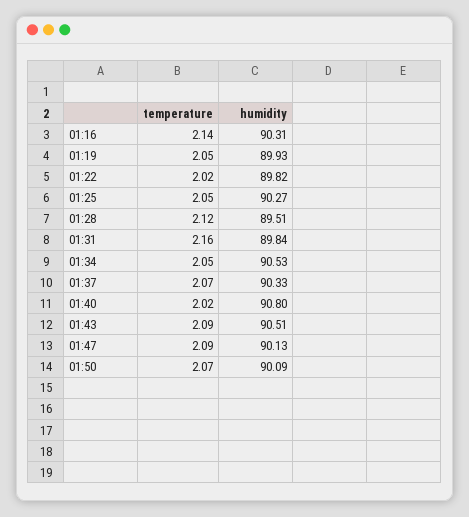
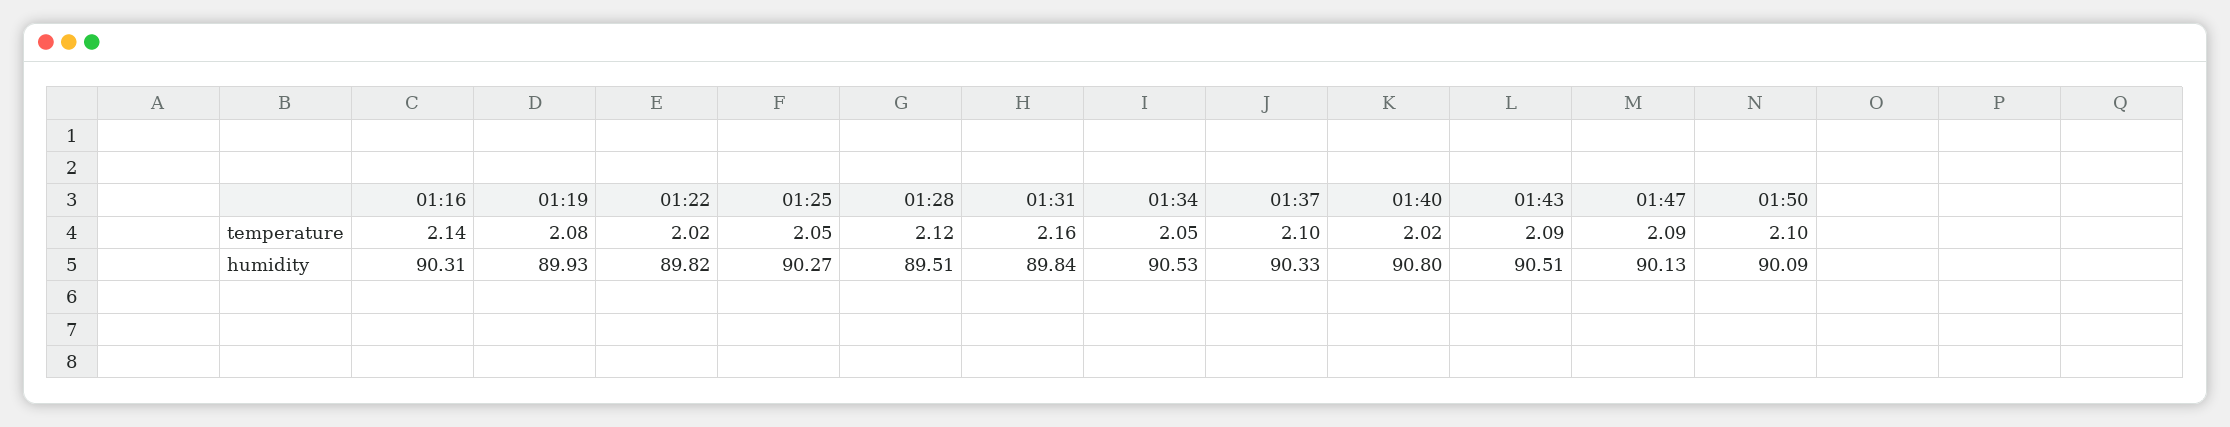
  {
    "temperature": {
      "01:16": 2.14,
-     "01:19": 2.05,
+     "01:19": 2.08,
      "01:22": 2.02,
      "01:25": 2.05,
      "01:28": 2.12,
      "01:31": 2.16,
      "01:34": 2.05,
-     "01:37": 2.07,
+     "01:37": 2.1,
      "01:40": 2.02,
      "01:43": 2.09,
      "01:47": 2.09,
-     "01:50": 2.07
+     "01:50": 2.1
    },
    "humidity": {
      "01:16": 90.31,
      "01:19": 89.93,
      "01:22": 89.82,
      "01:25": 90.27,
      "01:28": 89.51,
      "01:31": 89.84,
      "01:34": 90.53,
      "01:37": 90.33,
      "01:40": 90.8,
      "01:43": 90.51,
      "01:47": 90.13,
      "01:50": 90.09
    }
  }

